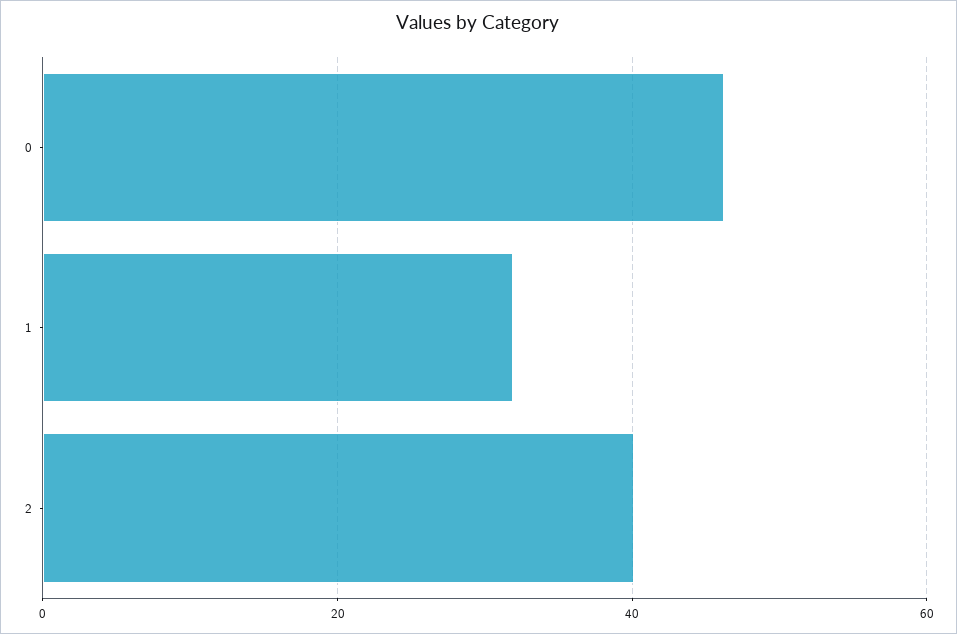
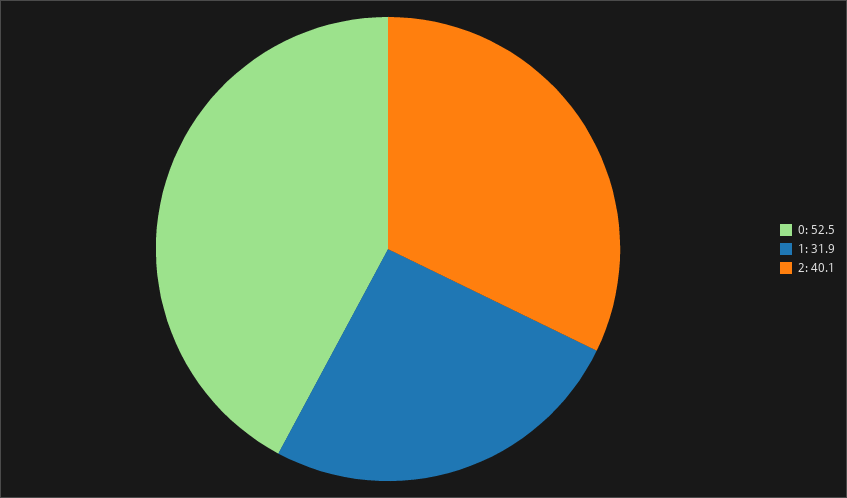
  {
-   "0": 46,
+   "0": 52.5,
    "1": 31.9,
    "2": 40.1
  }

